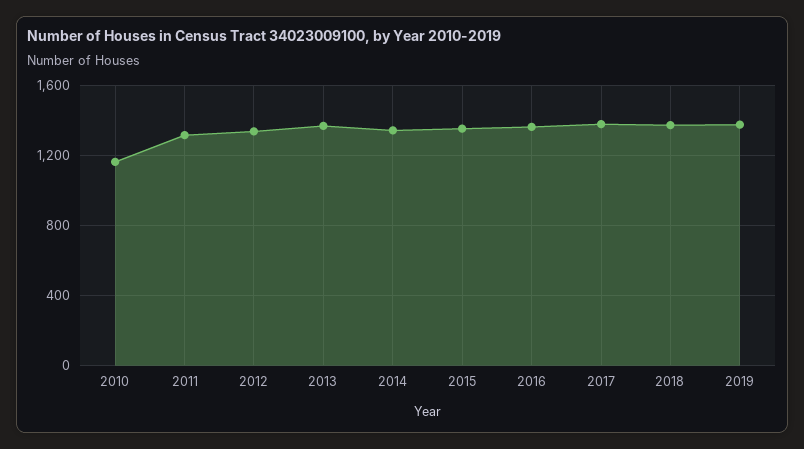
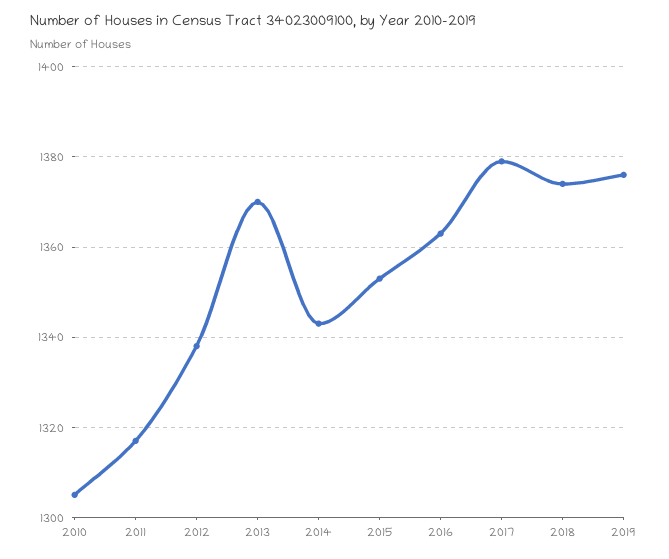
  {
-   "2010": 1150,
+   "2010": 1305,
    "2011": 1315,
    "2012": 1340,
    "2013": 1370,
    "2014": 1345,
    "2015": 1355,
    "2016": 1365,
    "2017": 1380,
    "2018": 1375,
    "2019": 1375
  }

